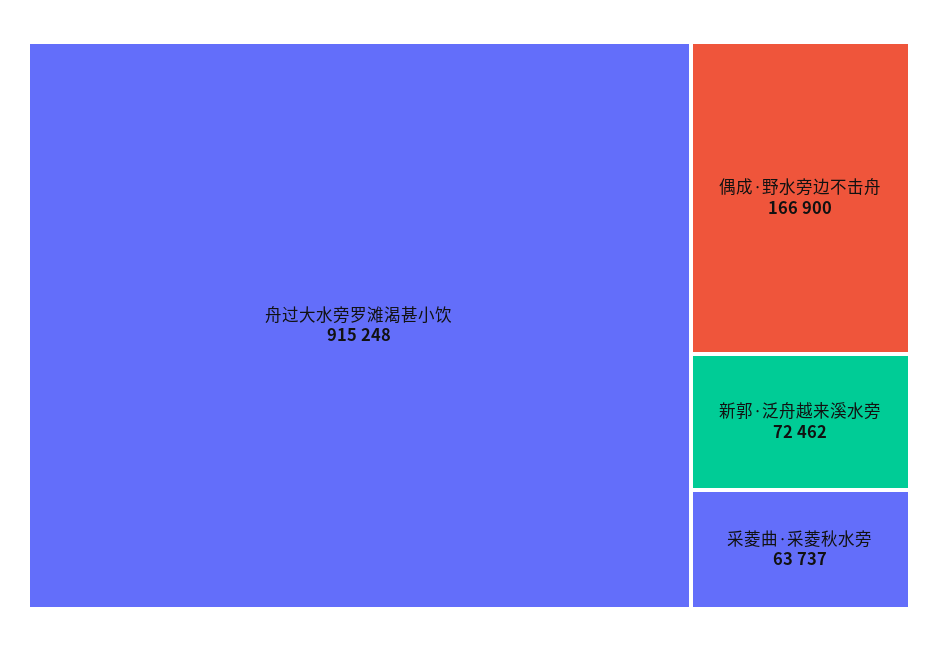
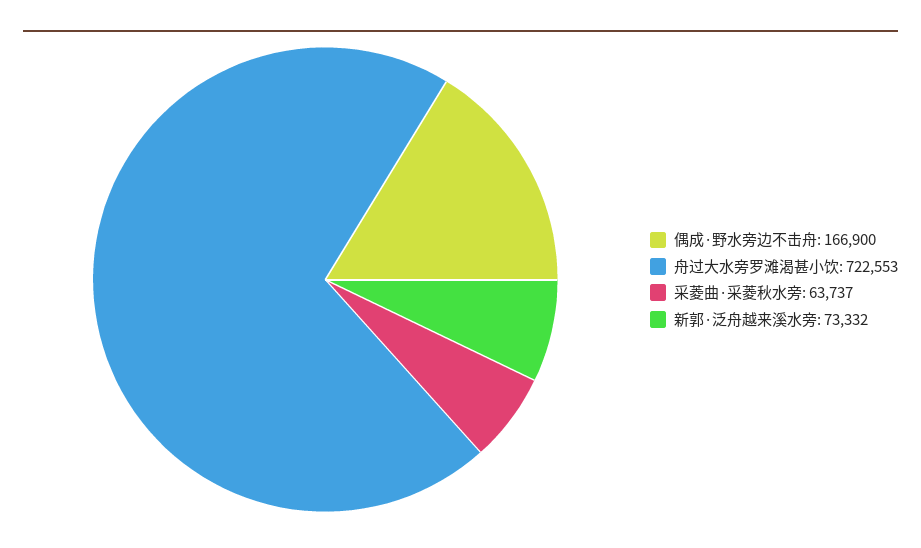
  {
-   "舟过大水旁罗滩渴甚小饮": 915248,
+   "舟过大水旁罗滩渴甚小饮": 722553,
    "偶成·野水旁边不击舟": 166900,
-   "新郭·泛舟越来溪水旁": 72462,
+   "新郭·泛舟越来溪水旁": 73332,
    "采菱曲·采菱秋水旁": 63737
  }

